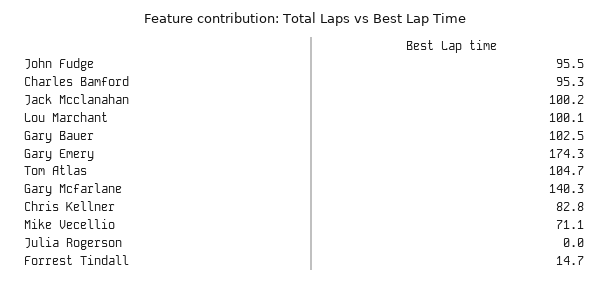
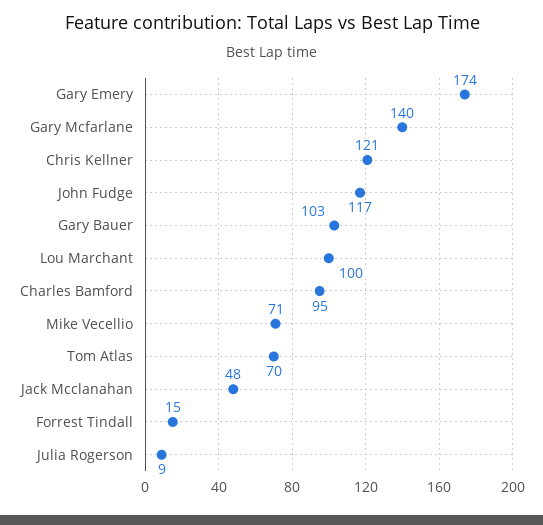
  {
-   "John Fudge": 95.5,
+   "John Fudge": 117,
    "Charles Bamford": 95.3,
-   "Jack Mcclanahan": 100.2,
+   "Jack Mcclanahan": 48,
    "Lou Marchant": 100.1,
    "Gary Bauer": 102.5,
    "Gary Emery": 174.3,
-   "Tom Atlas": 104.7,
+   "Tom Atlas": 70,
    "Gary Mcfarlane": 140.3,
-   "Chris Kellner": 82.8,
+   "Chris Kellner": 121,
    "Mike Vecellio": 71.1,
-   "Julia Rogerson": 0,
+   "Julia Rogerson": 9,
    "Forrest Tindall": 14.7
  }

